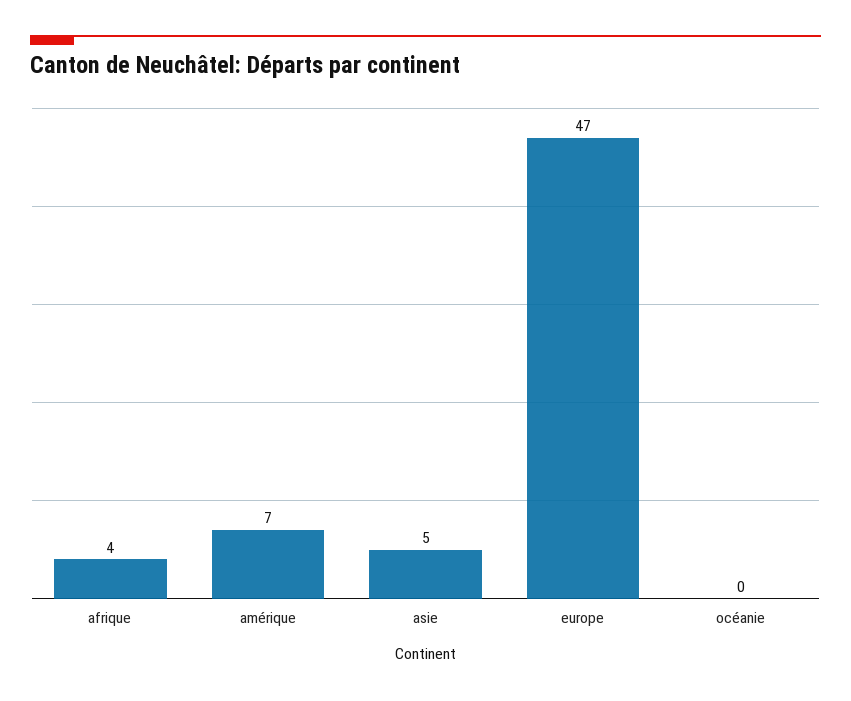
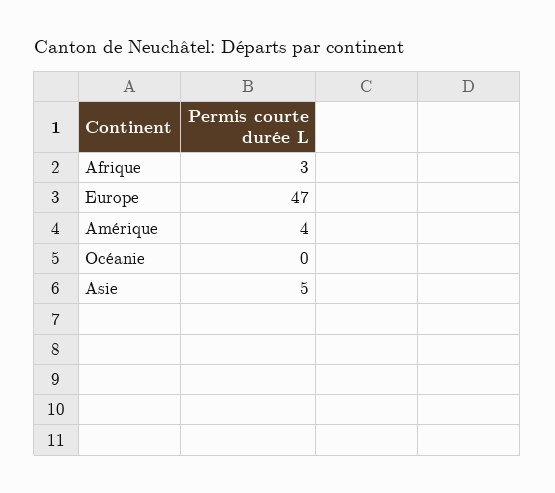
  {
-   "afrique": 4,
+   "afrique": 3,
-   "amérique": 7,
+   "amérique": 4,
    "asie": 5,
    "europe": 47,
    "océanie": 0
  }

